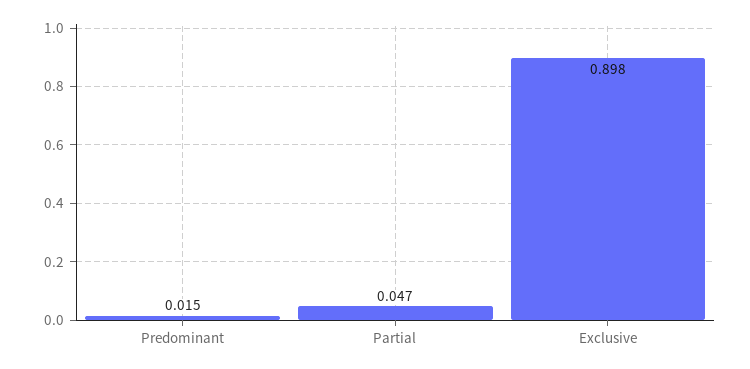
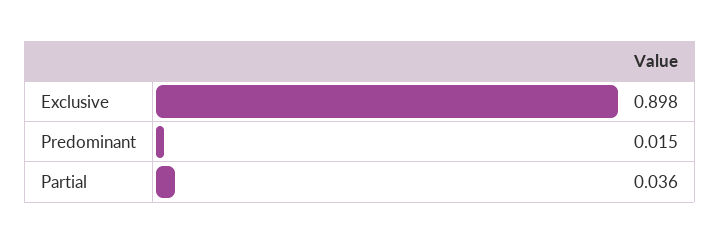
  {
    "Predominant": 0.015,
-   "Partial": 0.047,
+   "Partial": 0.036,
    "Exclusive": 0.898
  }

